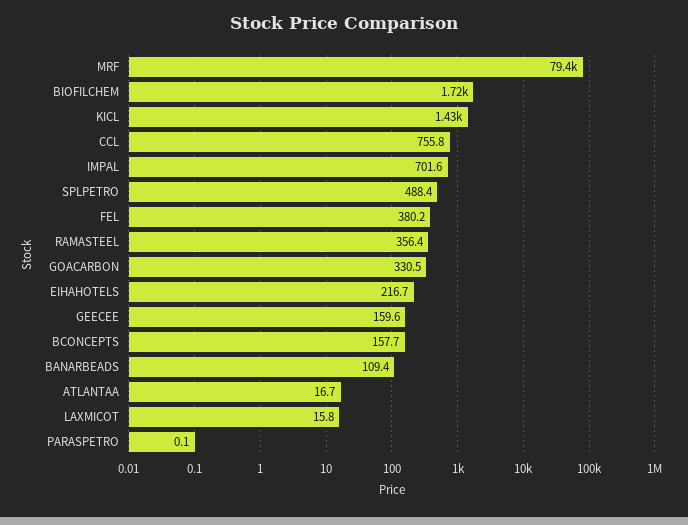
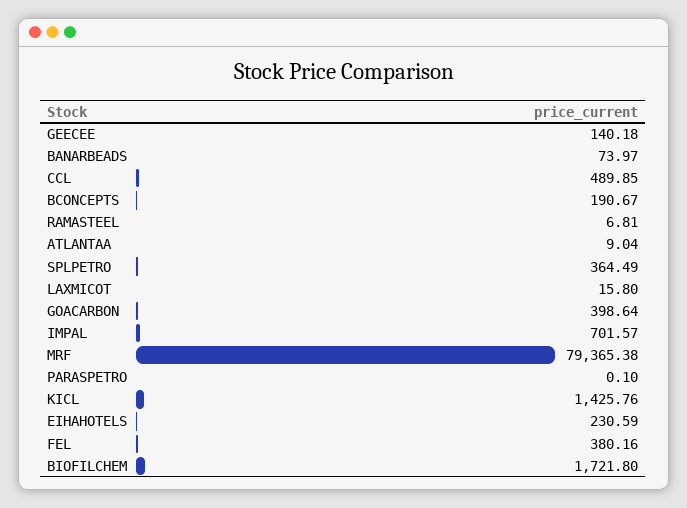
  {
    "MRF": 79365.38,
    "BIOFILCHEM": 1721.8,
    "KICL": 1425.76,
-   "CCL": 755.8,
+   "CCL": 489.85,
    "IMPAL": 701.57,
-   "SPLPETRO": 488.4,
+   "SPLPETRO": 364.49,
    "FEL": 380.16,
-   "RAMASTEEL": 356.4,
+   "RAMASTEEL": 6.81,
-   "GOACARBON": 330.5,
+   "GOACARBON": 398.64,
-   "EIHAHOTELS": 216.7,
+   "EIHAHOTELS": 230.59,
-   "GEECEE": 159.6,
+   "GEECEE": 140.18,
-   "BCONCEPTS": 157.7,
+   "BCONCEPTS": 190.67,
-   "BANARBEADS": 109.4,
+   "BANARBEADS": 73.97,
-   "ATLANTAA": 16.7,
+   "ATLANTAA": 9.04,
    "LAXMICOT": 15.8,
    "PARASPETRO": 0.1
  }

